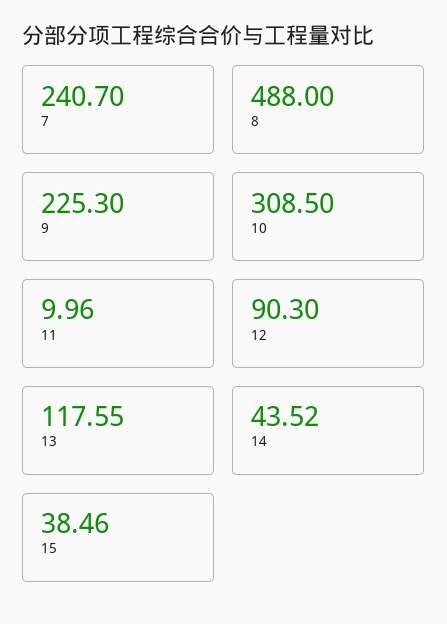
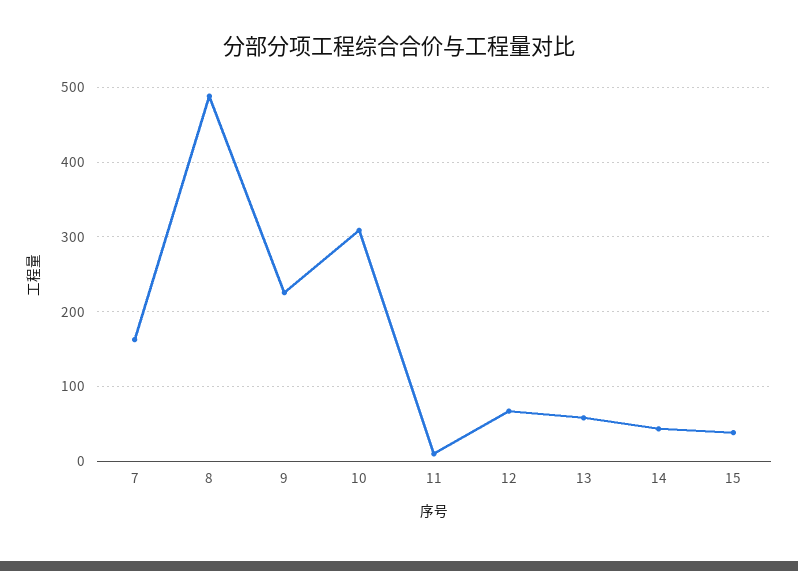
  {
-   "7": 240.7,
+   "7": 160,
    "8": 488,
    "9": 225.3,
    "10": 308.5,
    "11": 9.96,
-   "12": 90.3,
+   "12": 70,
-   "13": 117.55,
+   "13": 60,
    "14": 43.52,
    "15": 38.46
  }

